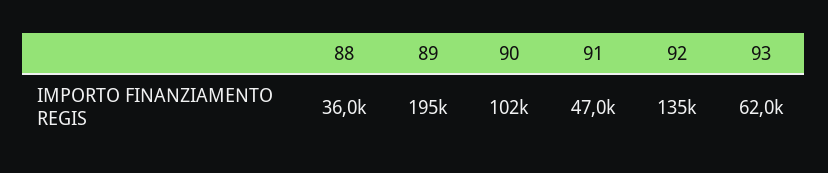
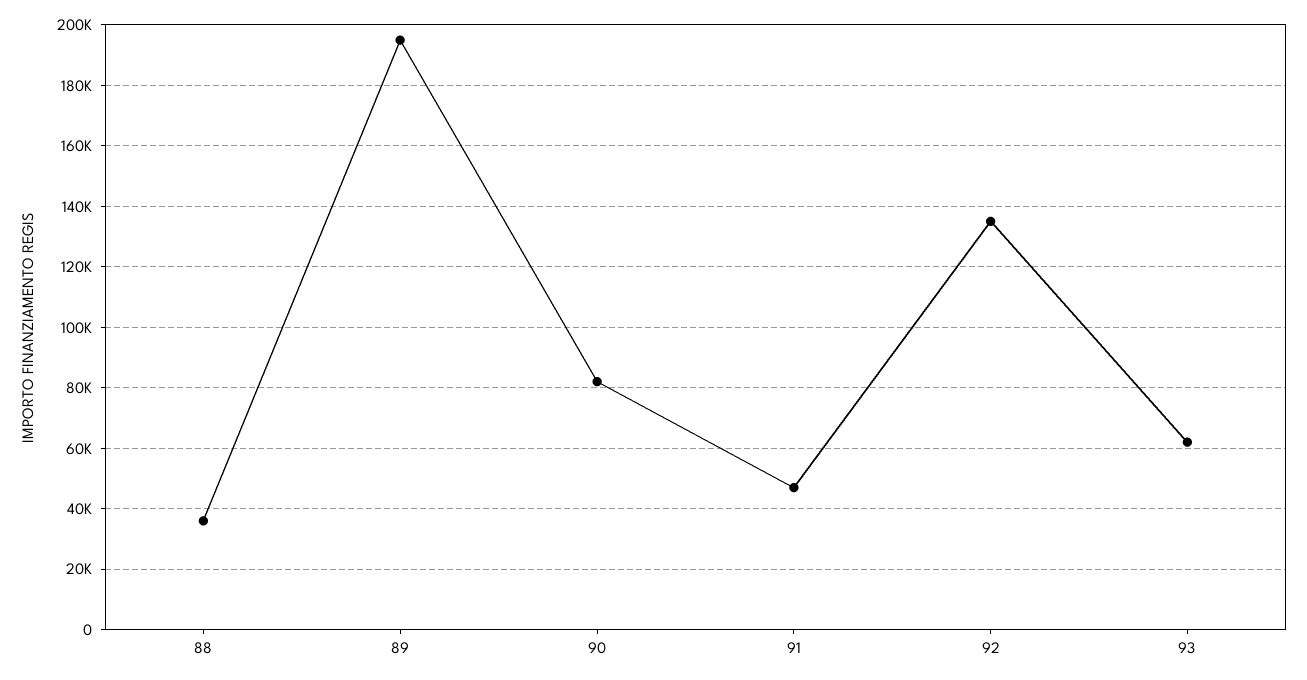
  {
    "88": 36000,
    "89": 195000,
-   "90": 102000,
+   "90": 82000,
    "91": 47000,
    "92": 135000,
    "93": 62000
  }

